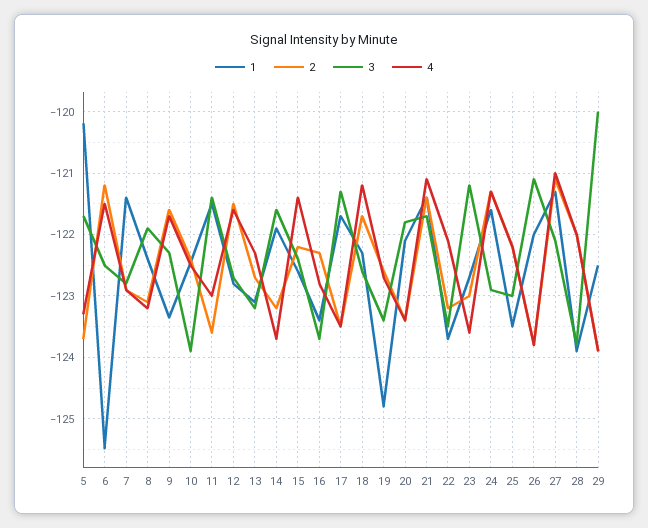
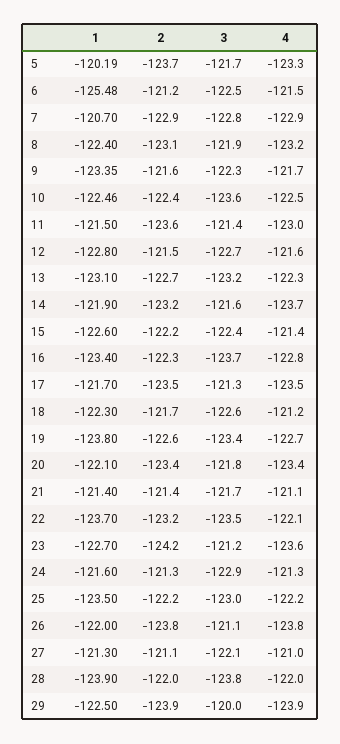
  {
    "1": {
      "5": -120.19,
      "6": -125.48,
-     "7": -121.4,
+     "7": -120.7,
      "8": -122.4,
      "9": -123.35,
      "10": -122.46,
      "11": -121.5,
      "12": -122.8,
      "13": -123.1,
      "14": -121.9,
      "15": -122.6,
      "16": -123.4,
      "17": -121.7,
      "18": -122.3,
-     "19": -124.8,
+     "19": -123.8,
      "20": -122.1,
      "21": -121.4,
      "22": -123.7,
      "23": -122.7,
      "24": -121.6,
      "25": -123.5,
      "26": -122,
      "27": -121.3,
      "28": -123.9,
      "29": -122.5
    },
    "2": {
      "5": -123.7,
      "6": -121.2,
      "7": -122.9,
      "8": -123.1,
      "9": -121.6,
      "10": -122.4,
      "11": -123.6,
      "12": -121.5,
      "13": -122.7,
      "14": -123.2,
      "15": -122.2,
      "16": -122.3,
      "17": -123.5,
      "18": -121.7,
      "19": -122.6,
      "20": -123.4,
      "21": -121.4,
      "22": -123.2,
-     "23": -123,
+     "23": -124.2,
      "24": -121.3,
      "25": -122.2,
      "26": -123.8,
      "27": -121.1,
      "28": -122,
      "29": -123.9
    },
    "3": {
      "5": -121.7,
      "6": -122.5,
      "7": -122.8,
      "8": -121.9,
      "9": -122.3,
-     "10": -123.9,
+     "10": -123.6,
      "11": -121.4,
      "12": -122.7,
      "13": -123.2,
      "14": -121.6,
      "15": -122.4,
      "16": -123.7,
      "17": -121.3,
      "18": -122.6,
      "19": -123.4,
      "20": -121.8,
      "21": -121.7,
      "22": -123.5,
      "23": -121.2,
      "24": -122.9,
      "25": -123,
      "26": -121.1,
      "27": -122.1,
      "28": -123.8,
      "29": -120
    },
    "4": {
      "5": -123.3,
      "6": -121.5,
      "7": -122.9,
      "8": -123.2,
      "9": -121.7,
      "10": -122.5,
      "11": -123,
      "12": -121.6,
      "13": -122.3,
      "14": -123.7,
      "15": -121.4,
      "16": -122.8,
      "17": -123.5,
      "18": -121.2,
      "19": -122.7,
      "20": -123.4,
      "21": -121.1,
      "22": -122.1,
      "23": -123.6,
      "24": -121.3,
      "25": -122.2,
      "26": -123.8,
      "27": -121,
      "28": -122,
      "29": -123.9
    }
  }

